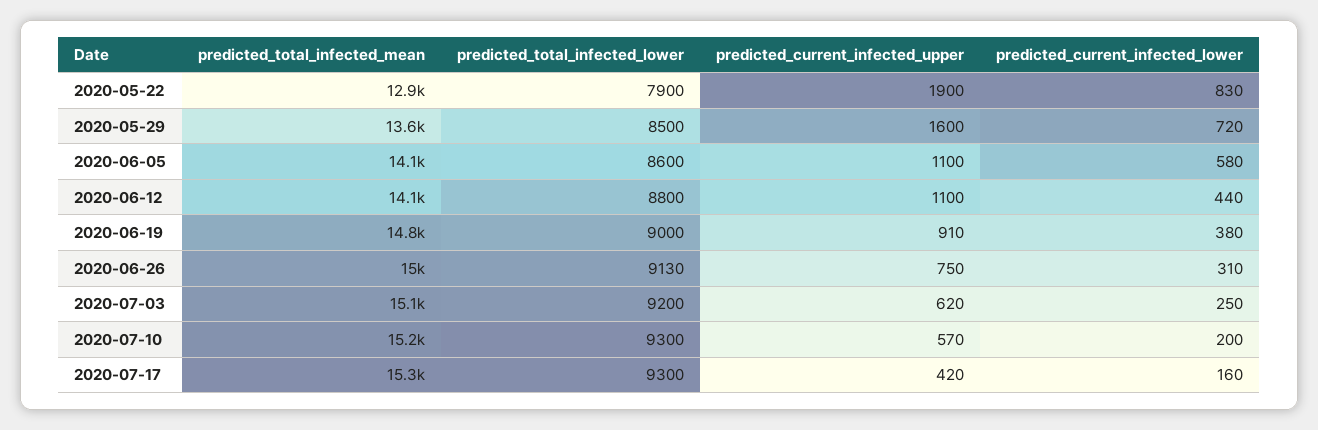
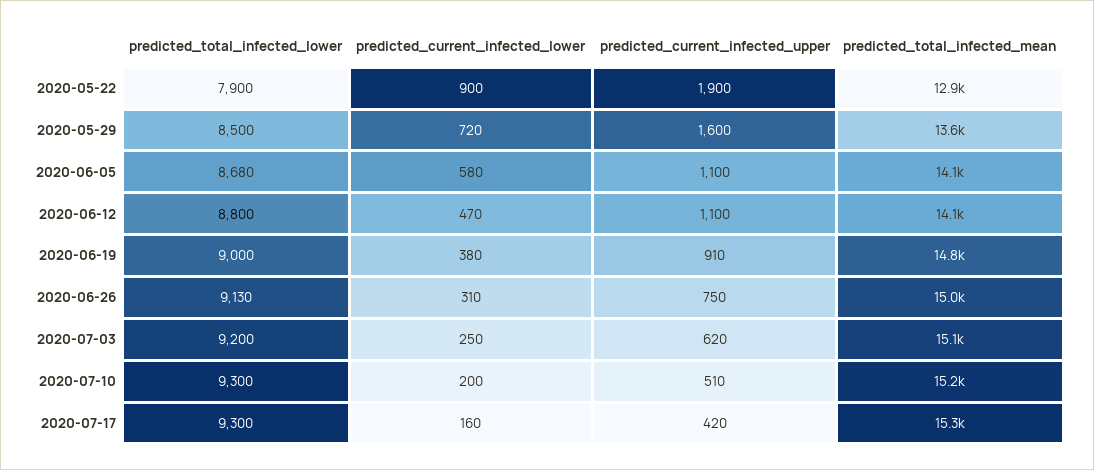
  {
    "predicted_total_infected_mean": {
      "2020-05-22": 12900,
      "2020-05-29": 13600,
      "2020-06-05": 14100,
      "2020-06-12": 14100,
      "2020-06-19": 14800,
      "2020-06-26": 15000,
      "2020-07-03": 15100,
      "2020-07-10": 15200,
      "2020-07-17": 15300
    },
    "predicted_total_infected_lower": {
      "2020-05-22": 7900,
      "2020-05-29": 8500,
-     "2020-06-05": 8600,
+     "2020-06-05": 8680,
      "2020-06-12": 8800,
      "2020-06-19": 9000,
      "2020-06-26": 9130,
      "2020-07-03": 9200,
      "2020-07-10": 9300,
      "2020-07-17": 9300
    },
    "predicted_current_infected_upper": {
      "2020-05-22": 1900,
      "2020-05-29": 1600,
      "2020-06-05": 1100,
      "2020-06-12": 1100,
      "2020-06-19": 910,
      "2020-06-26": 750,
      "2020-07-03": 620,
-     "2020-07-10": 570,
+     "2020-07-10": 510,
      "2020-07-17": 420
    },
    "predicted_current_infected_lower": {
-     "2020-05-22": 830,
+     "2020-05-22": 900,
      "2020-05-29": 720,
      "2020-06-05": 580,
-     "2020-06-12": 440,
+     "2020-06-12": 470,
      "2020-06-19": 380,
      "2020-06-26": 310,
      "2020-07-03": 250,
      "2020-07-10": 200,
      "2020-07-17": 160
    }
  }

